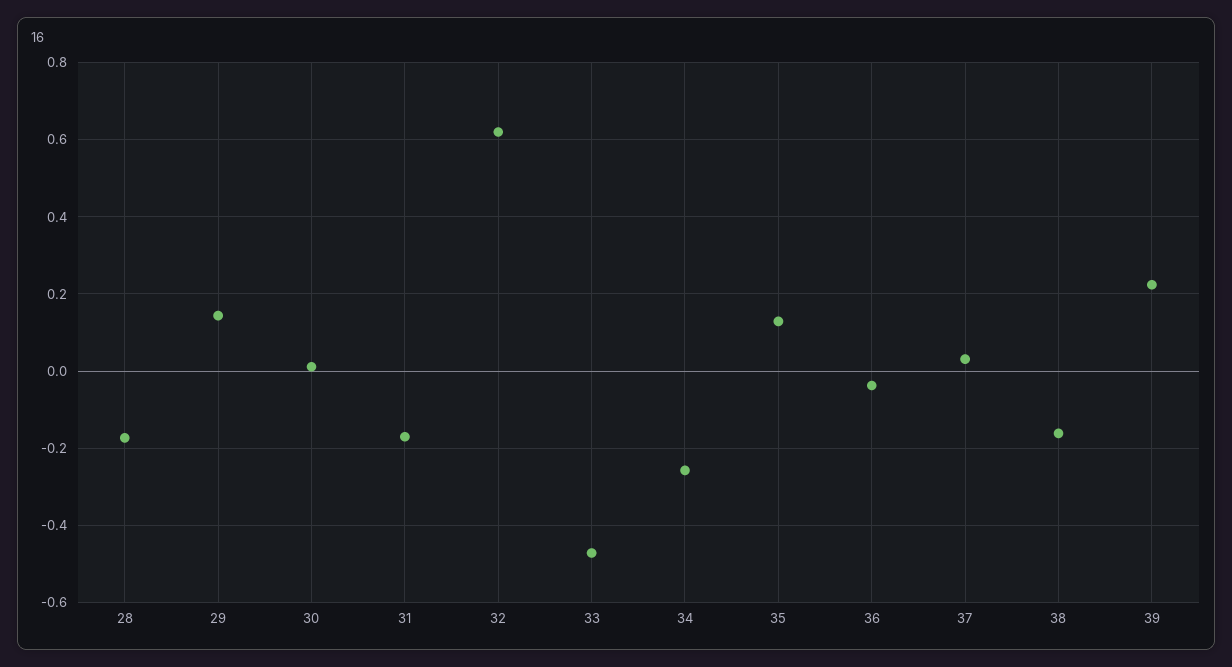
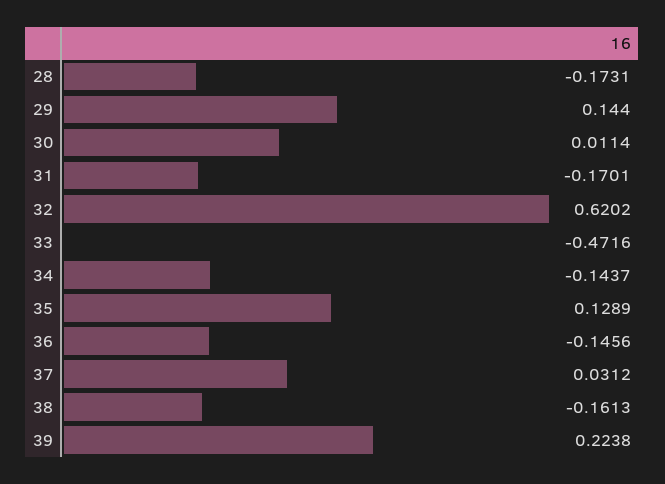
  {
    "28": -0.1731,
    "29": 0.144,
    "30": 0.0114,
    "31": -0.1701,
    "32": 0.6202,
    "33": -0.4716,
-   "34": -0.26,
+   "34": -0.1437,
    "35": 0.1289,
-   "36": -0.04,
+   "36": -0.1456,
    "37": 0.0312,
    "38": -0.1613,
    "39": 0.2238
  }

